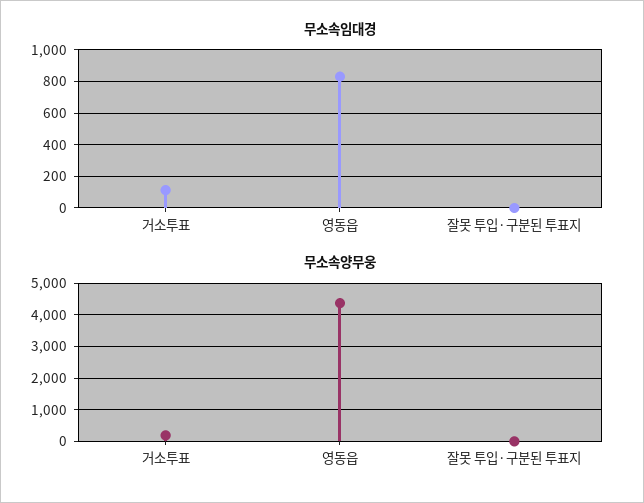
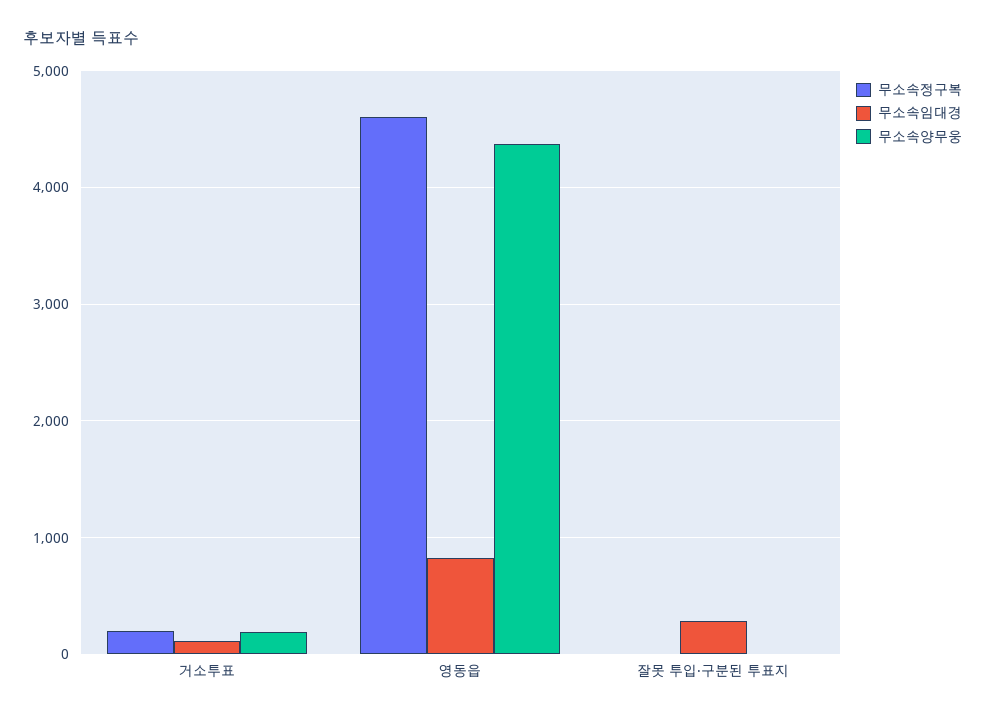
  {
    "무소속임대경": {
      "거소투표": 100,
      "영동읍": 850,
-     "잘못 투입·구분된 투표지": 0
+     "잘못 투입·구분된 투표지": 300
    },
    "무소속양무웅": {
      "거소투표": 200,
      "영동읍": 4400,
      "잘못 투입·구분된 투표지": 0
-   }
+   },
+   "무소속정구복": {
+     "거소투표": 200,
+     "영동읍": 4600,
+     "잘못 투입·구분된 투표지": 0
+   }
  }

